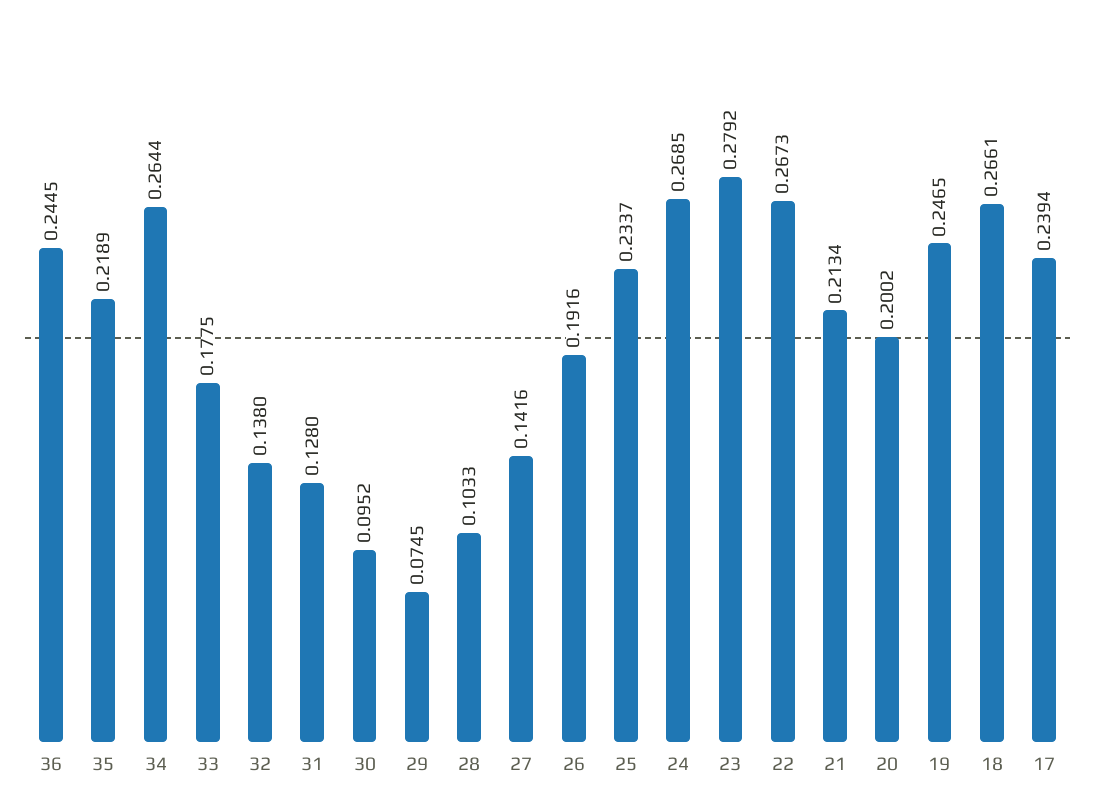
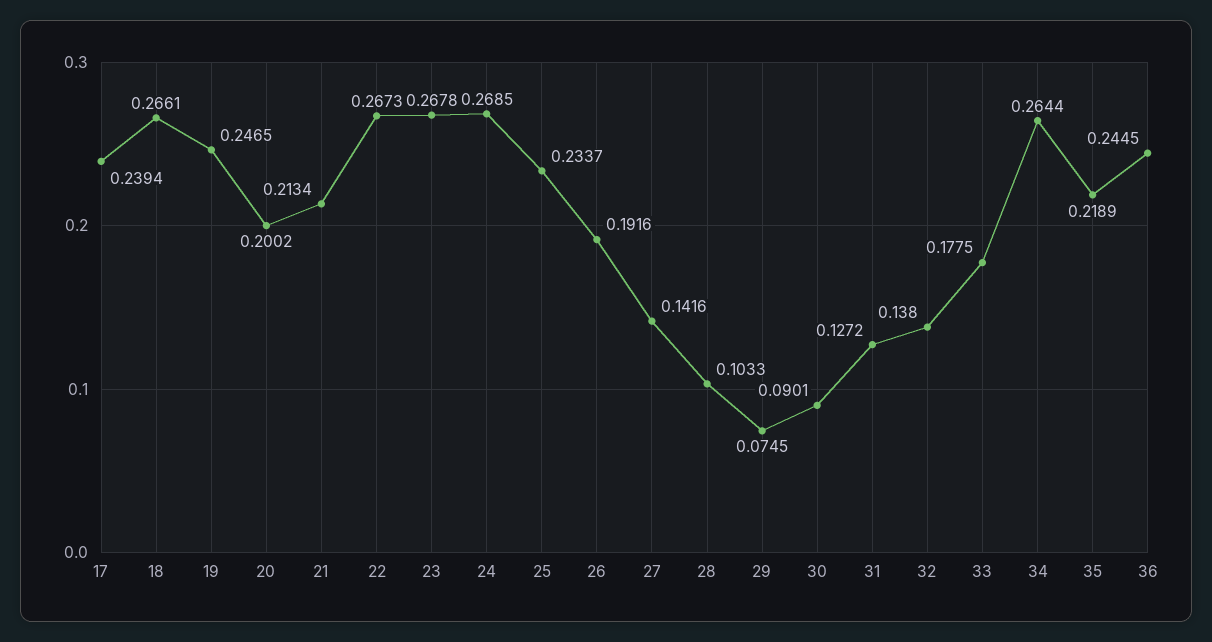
  {
    "36": 0.2445,
    "35": 0.2189,
    "34": 0.2644,
    "33": 0.1775,
    "32": 0.138,
-   "31": 0.128,
+   "31": 0.1272,
-   "30": 0.0952,
+   "30": 0.0901,
    "29": 0.0745,
    "28": 0.1033,
    "27": 0.1416,
    "26": 0.1916,
    "25": 0.2337,
    "24": 0.2685,
-   "23": 0.2792,
+   "23": 0.2678,
    "22": 0.2673,
    "21": 0.2134,
    "20": 0.2002,
    "19": 0.2465,
    "18": 0.2661,
    "17": 0.2394
  }

